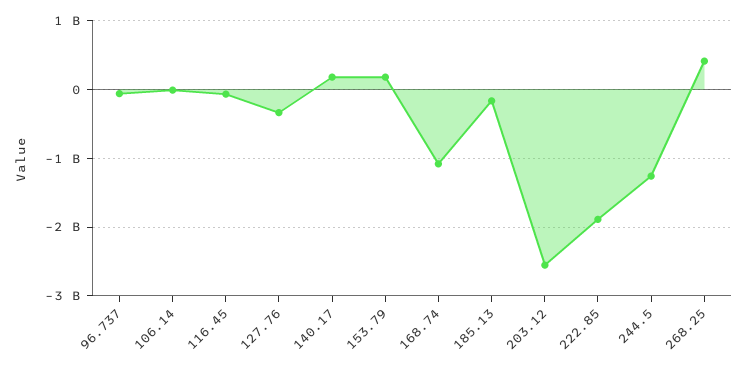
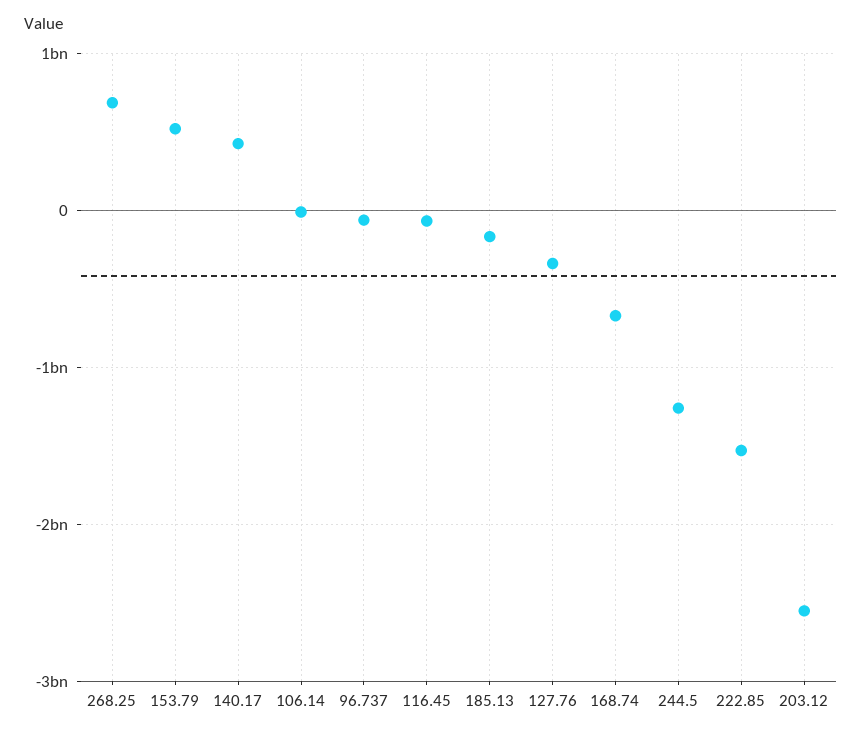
  {
    "96.737": -100000000,
    "106.14": 0,
    "116.45": -100000000,
    "127.76": -300000000,
-   "140.17": 200000000,
+   "140.17": 400000000,
-   "153.79": 200000000,
+   "153.79": 500000000,
-   "168.74": -1100000000,
+   "168.74": -700000000,
    "185.13": -200000000,
    "203.12": -2600000000,
-   "222.85": -1900000000,
+   "222.85": -1500000000,
    "244.5": -1300000000,
-   "268.25": 400000000
+   "268.25": 700000000
  }

